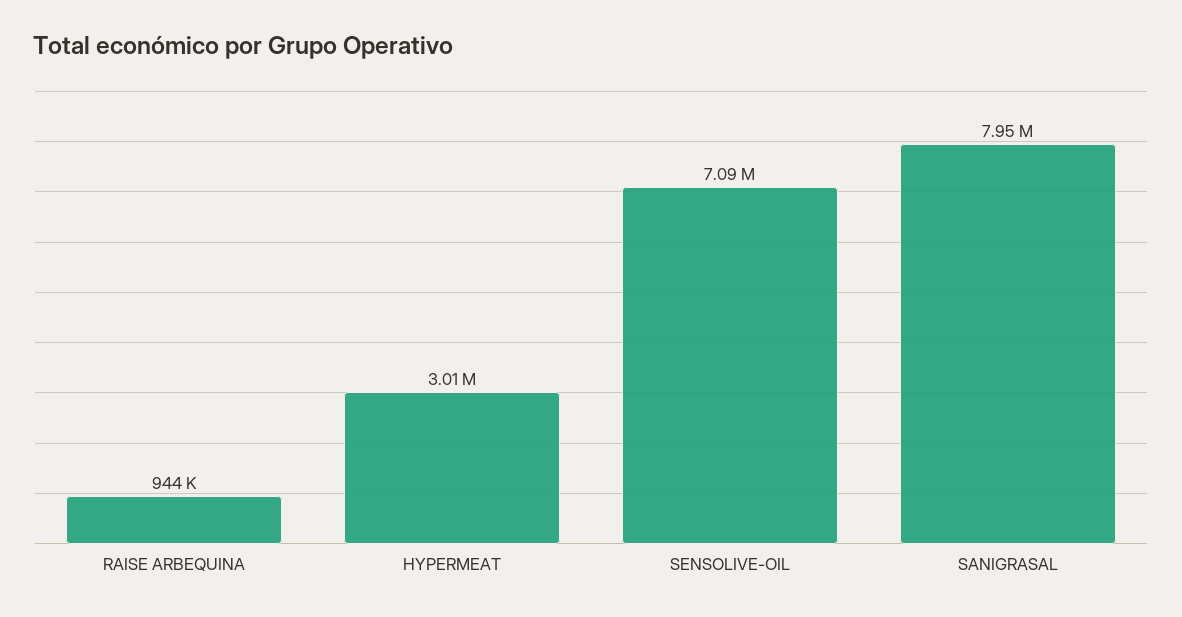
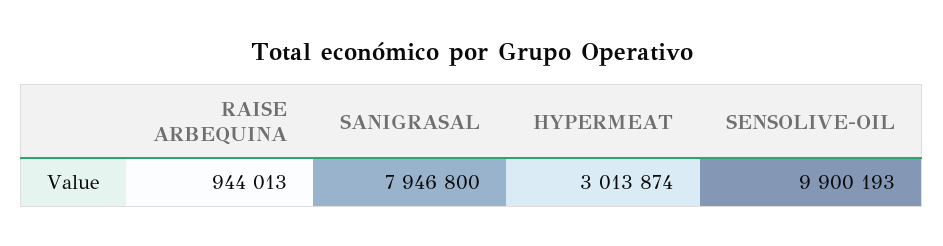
  {
    "RAISE ARBEQUINA": 944013,
    "HYPERMEAT": 3013874,
-   "SENSOLIVE-OIL": 7090000,
+   "SENSOLIVE-OIL": 9900193,
    "SANIGRASAL": 7946800
  }

